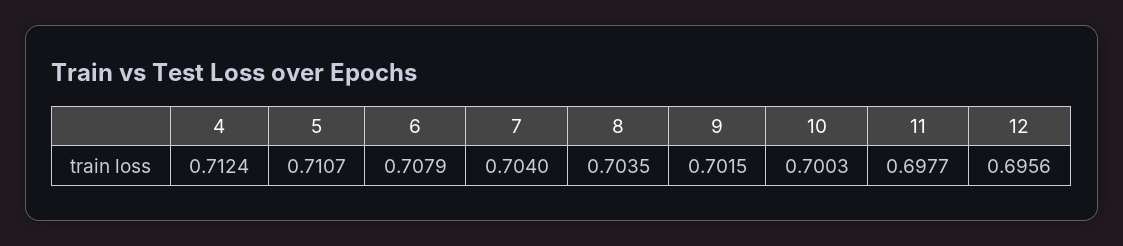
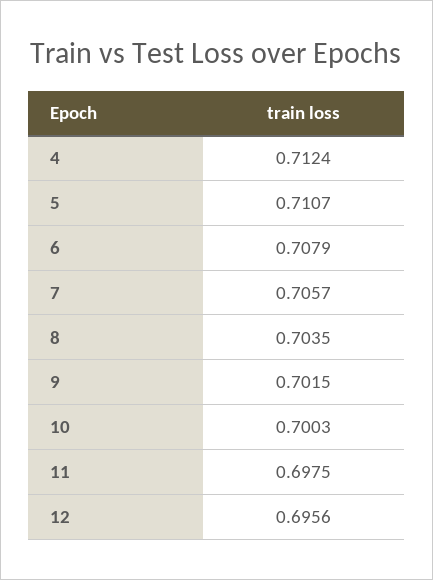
  {
    "4": 0.7124,
    "5": 0.7107,
    "6": 0.7079,
-   "7": 0.704,
+   "7": 0.7057,
    "8": 0.7035,
    "9": 0.7015,
    "10": 0.7003,
-   "11": 0.6977,
+   "11": 0.6975,
    "12": 0.6956
  }

